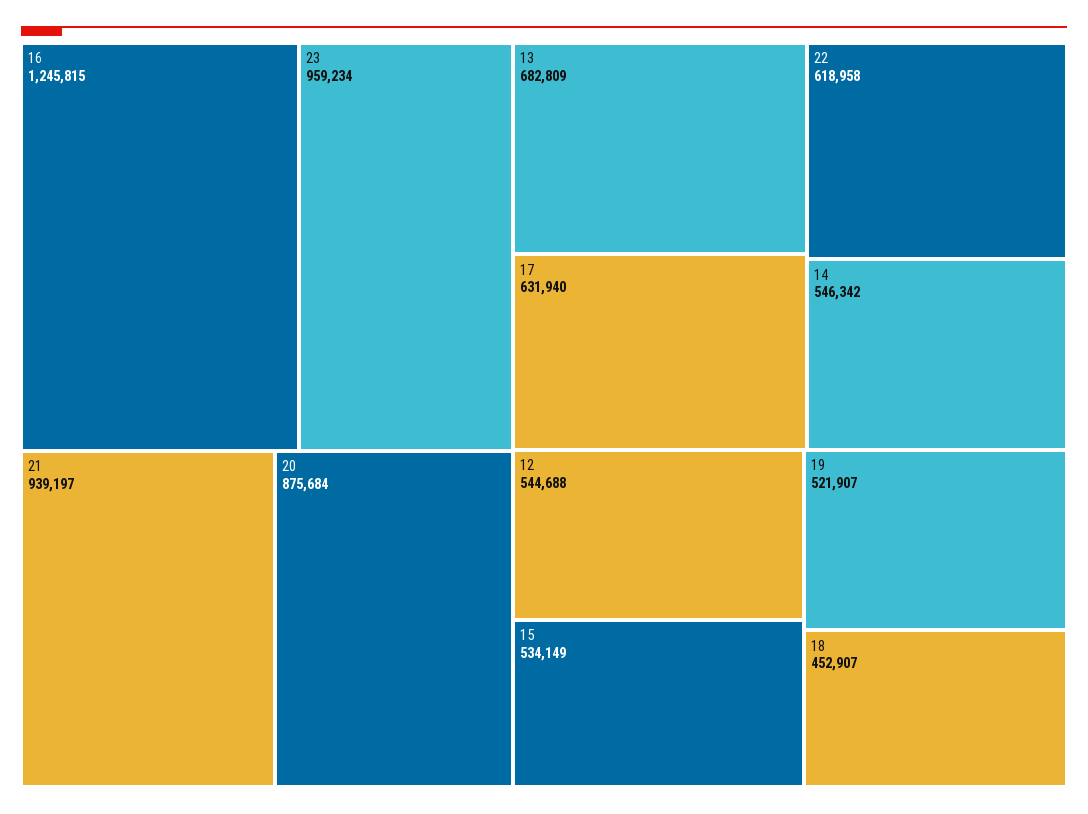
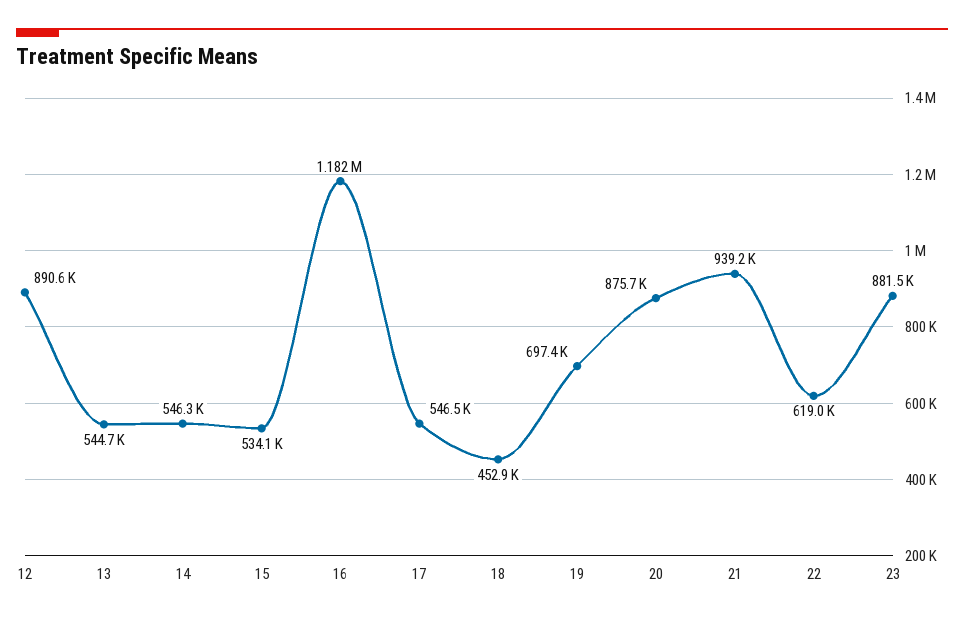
  {
-   "16": 1245815,
+   "16": 1182000,
-   "23": 959234,
+   "23": 881500,
    "21": 939197,
    "20": 875684,
-   "13": 682809,
+   "13": 544700,
-   "17": 631940,
+   "17": 546500,
    "22": 618958,
    "14": 546342,
-   "12": 544688,
+   "12": 890600,
    "15": 534149,
-   "19": 521907,
+   "19": 697400,
    "18": 452907
  }

